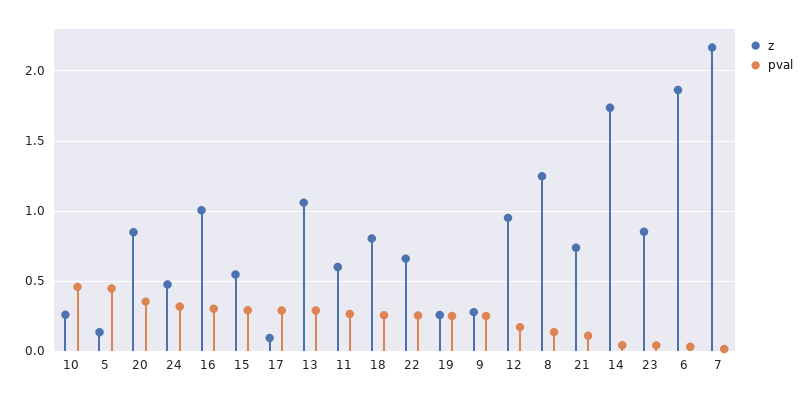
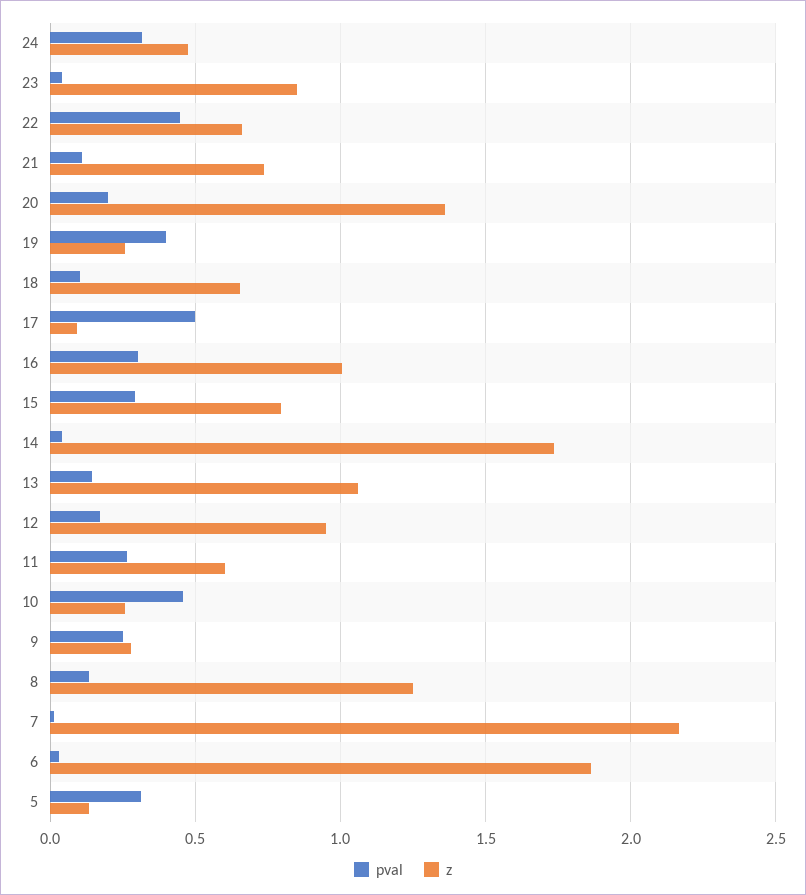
  {
    "z": {
      "10": 0.25,
      "5": 0.15,
-     "20": 0.85,
+     "20": 1.35,
      "24": 0.5,
      "16": 1,
-     "15": 0.55,
+     "15": 0.8,
      "17": 0.1,
      "13": 1.05,
      "11": 0.6,
-     "18": 0.8,
+     "18": 0.65,
      "22": 0.65,
      "19": 0.25,
      "9": 0.3,
      "12": 0.95,
      "8": 1.25,
      "21": 0.75,
      "14": 1.75,
      "23": 0.85,
      "6": 1.85,
      "7": 2.15
    },
    "pval": {
      "10": 0.45,
-     "5": 0.45,
+     "5": 0.3,
-     "20": 0.35,
+     "20": 0.2,
      "24": 0.3,
      "16": 0.3,
      "15": 0.3,
-     "17": 0.3,
+     "17": 0.5,
-     "13": 0.3,
+     "13": 0.15,
      "11": 0.25,
-     "18": 0.25,
+     "18": 0.1,
-     "22": 0.25,
+     "22": 0.45,
-     "19": 0.25,
+     "19": 0.4,
      "9": 0.25,
      "12": 0.15,
      "8": 0.15,
      "21": 0.1,
      "14": 0.05,
      "23": 0.05,
      "6": 0.05,
      "7": 0
    }
  }

